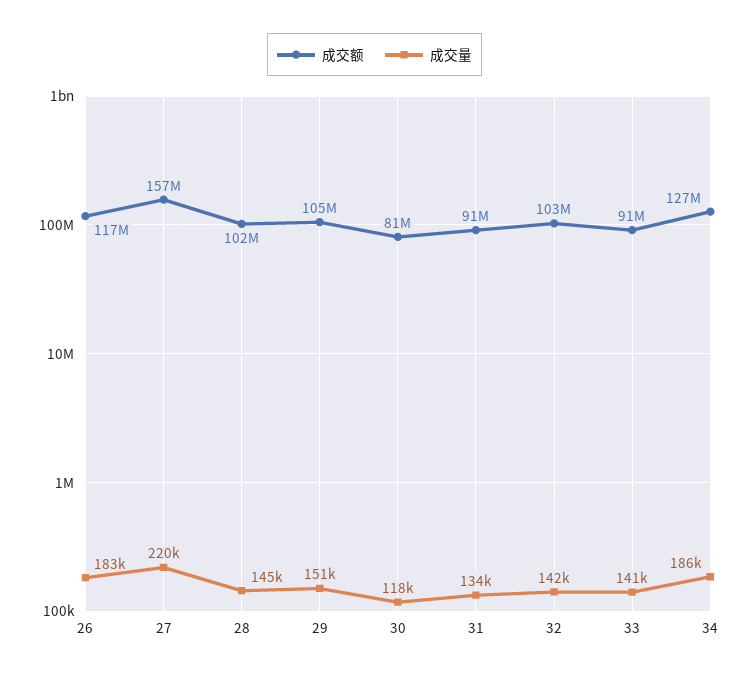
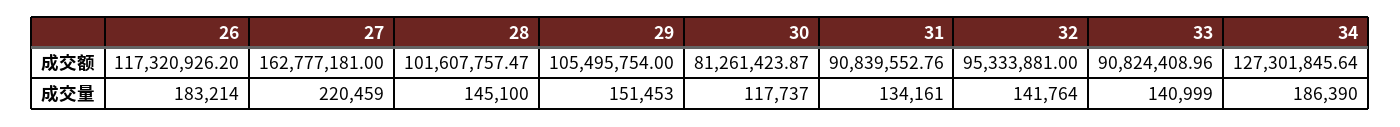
  {
    "成交额": {
      "26": 117320926.2,
-     "27": 157000000,
+     "27": 162777181,
      "28": 101607757.47,
      "29": 105495754,
      "30": 81261423.87,
      "31": 90839552.76,
-     "32": 103000000,
+     "32": 95333881,
      "33": 90824408.96,
      "34": 127301845.64
    },
    "成交量": {
      "26": 183214,
      "27": 220459,
      "28": 145100,
      "29": 151453,
      "30": 117737,
      "31": 134161,
      "32": 141764,
      "33": 140999,
      "34": 186390
    }
  }

